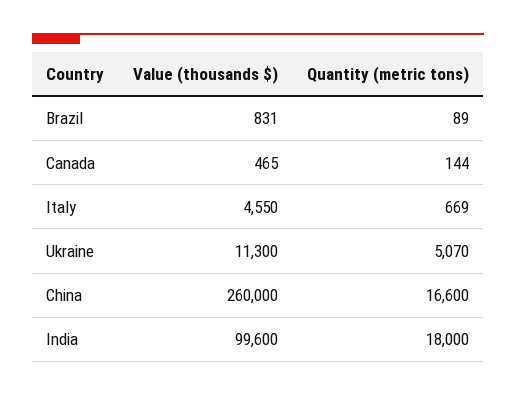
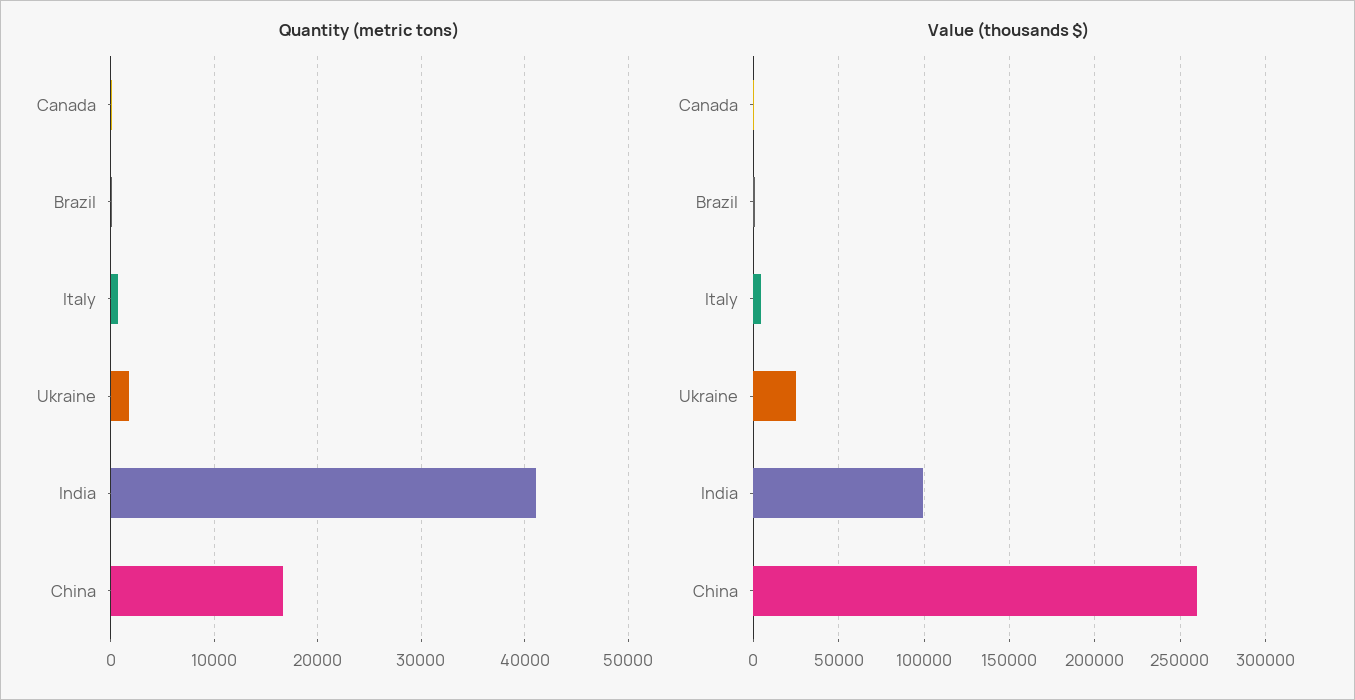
  {
    "Value (thousands $)": {
      "Brazil": 831,
      "Canada": 465,
      "Italy": 4550,
-     "Ukraine": 11300,
+     "Ukraine": 25000,
      "China": 260000,
      "India": 99600
    },
    "Quantity (metric tons)": {
      "Brazil": 89,
      "Canada": 144,
      "Italy": 669,
-     "Ukraine": 5070,
+     "Ukraine": 2000,
      "China": 16600,
-     "India": 18000
+     "India": 41000
    }
  }

